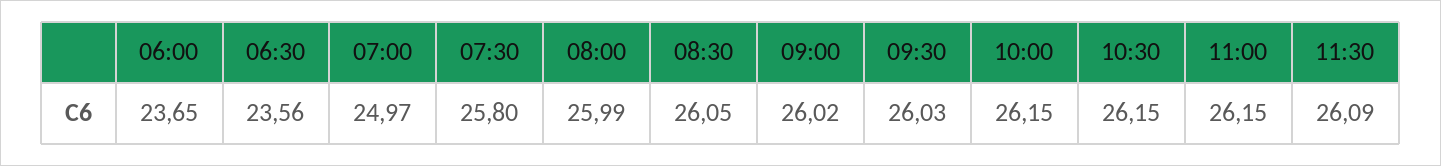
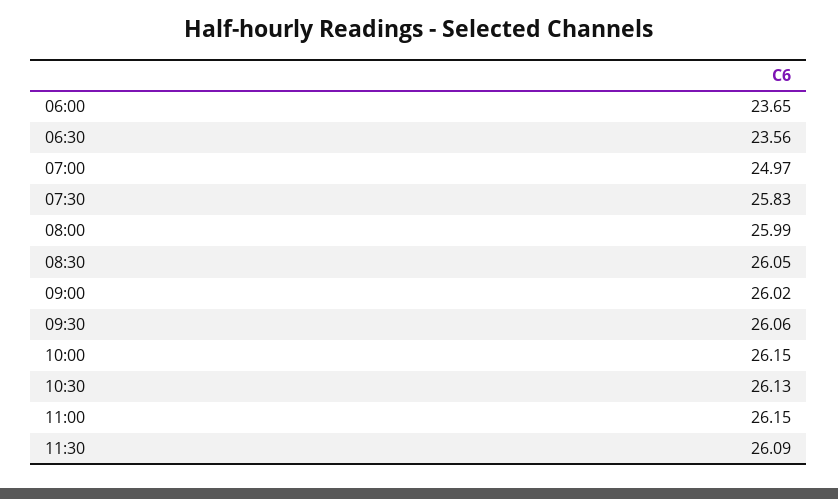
  {
    "06:00": 23.65,
    "06:30": 23.56,
    "07:00": 24.97,
-   "07:30": 25.8,
+   "07:30": 25.83,
    "08:00": 25.99,
    "08:30": 26.05,
    "09:00": 26.02,
-   "09:30": 26.03,
+   "09:30": 26.06,
    "10:00": 26.15,
-   "10:30": 26.15,
+   "10:30": 26.13,
    "11:00": 26.15,
    "11:30": 26.09
  }

